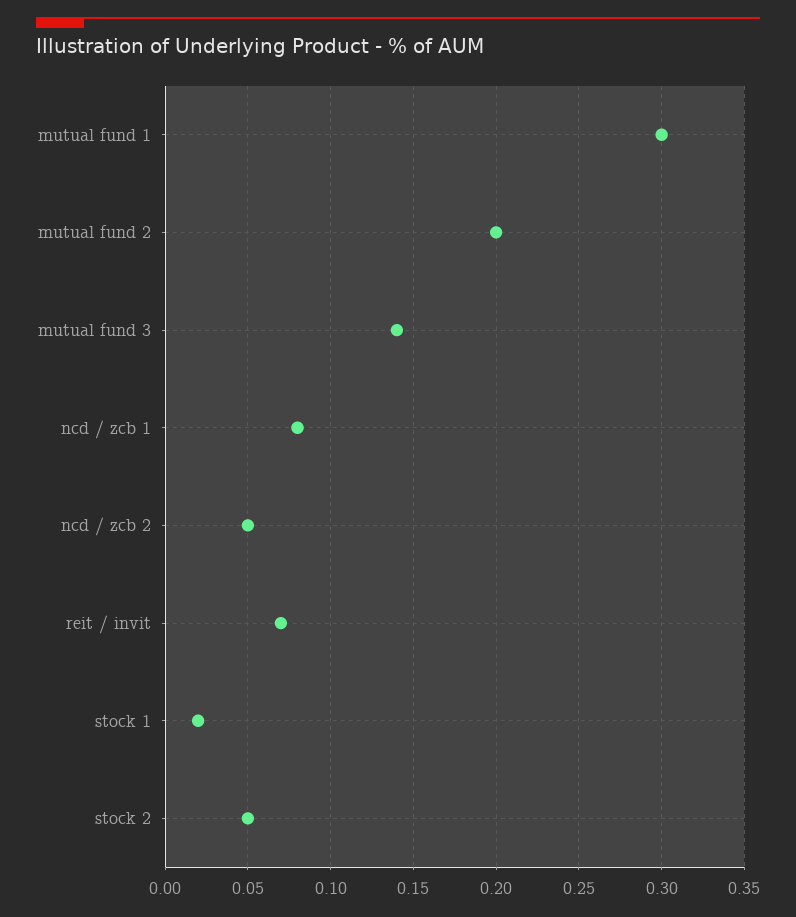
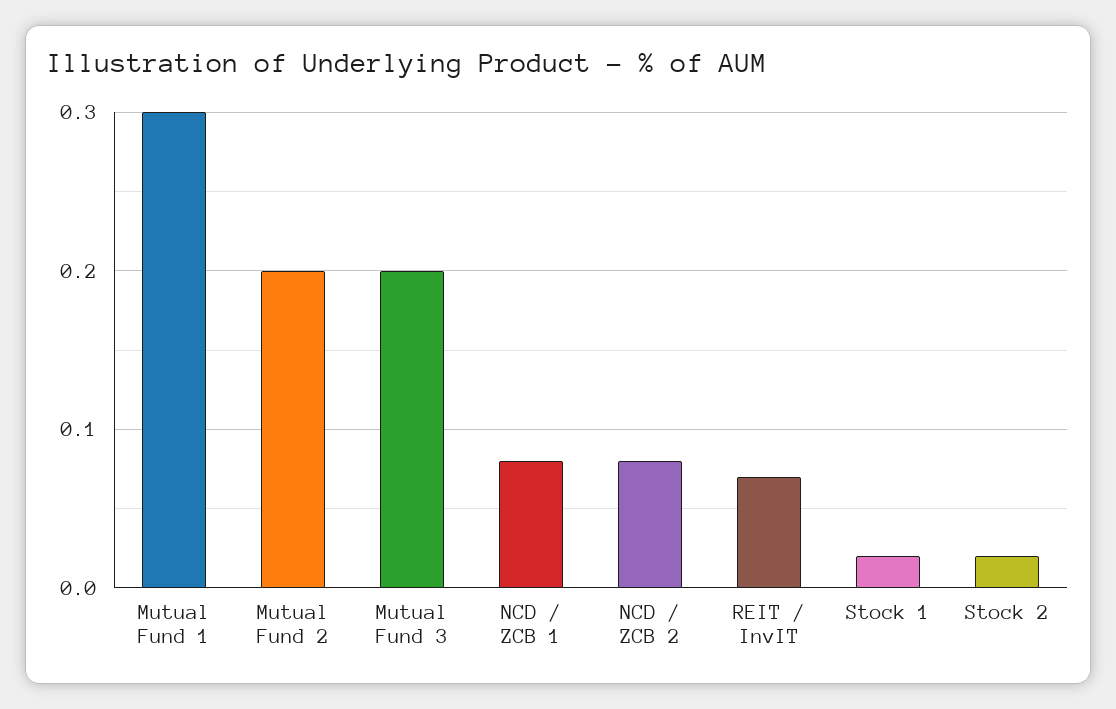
  {
    "mutual fund 1": 0.3,
    "mutual fund 2": 0.2,
-   "mutual fund 3": 0.14,
+   "mutual fund 3": 0.2,
    "ncd / zcb 1": 0.08,
-   "ncd / zcb 2": 0.05,
+   "ncd / zcb 2": 0.08,
    "reit / invit": 0.07,
    "stock 1": 0.02,
-   "stock 2": 0.05
+   "stock 2": 0.02
  }

